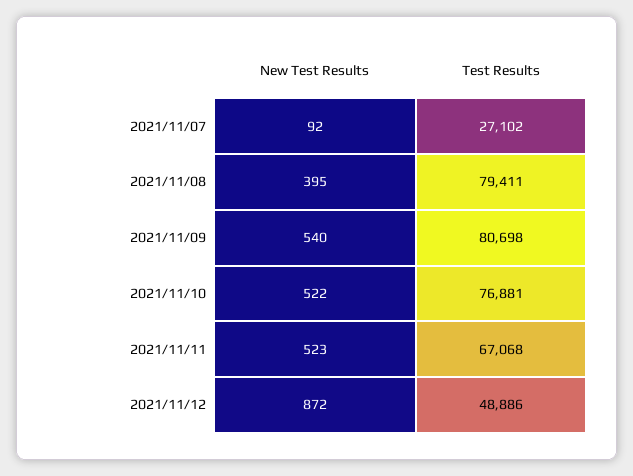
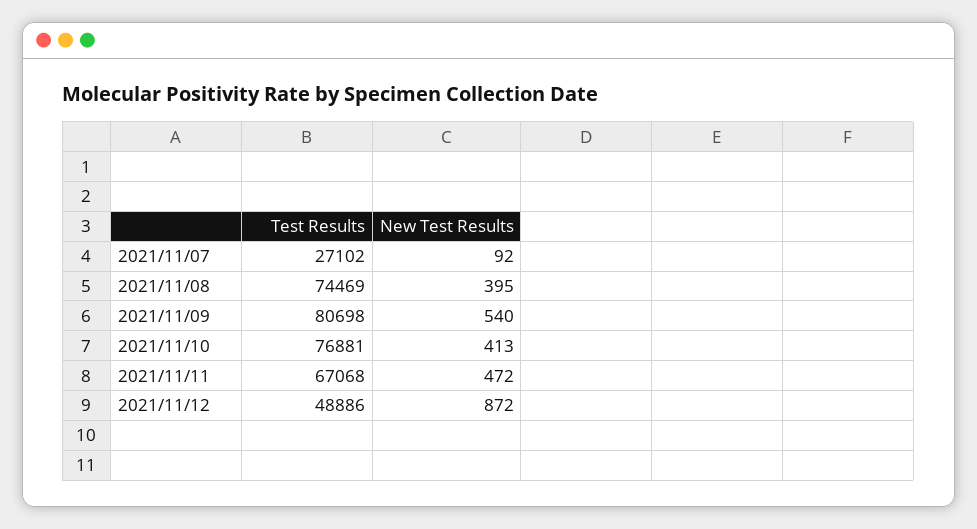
  {
    "New Test Results": {
      "2021/11/07": 92,
      "2021/11/08": 395,
      "2021/11/09": 540,
-     "2021/11/10": 522,
+     "2021/11/10": 413,
-     "2021/11/11": 523,
+     "2021/11/11": 472,
      "2021/11/12": 872
    },
    "Test Results": {
      "2021/11/07": 27102,
-     "2021/11/08": 79411,
+     "2021/11/08": 74469,
      "2021/11/09": 80698,
      "2021/11/10": 76881,
      "2021/11/11": 67068,
      "2021/11/12": 48886
    }
  }

